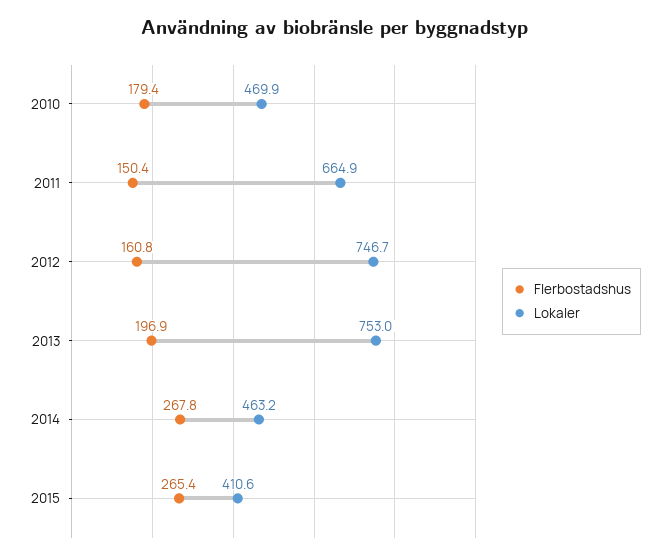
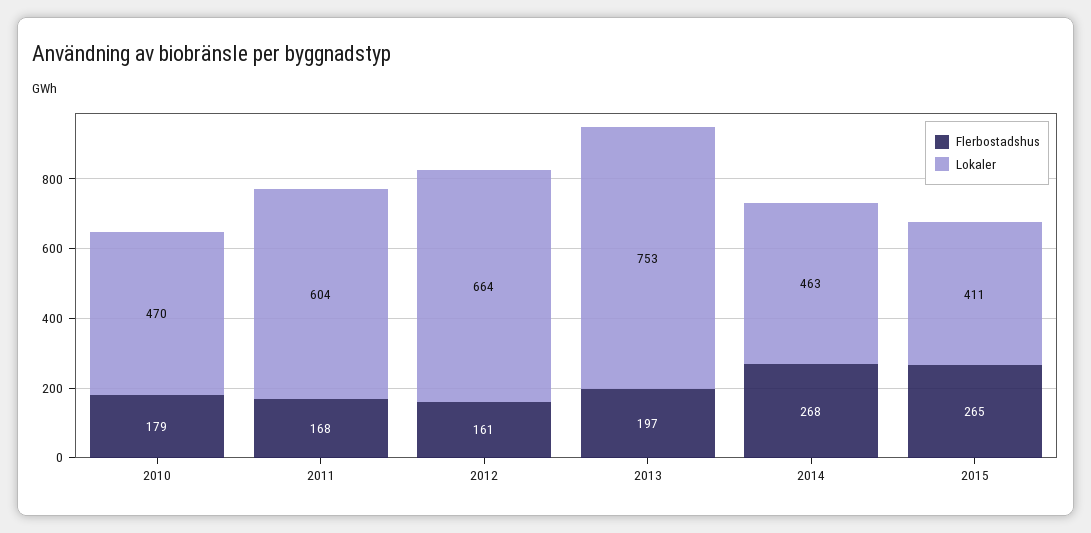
  {
    "Flerbostadshus": {
      "2010": 179.4,
-     "2011": 150.4,
+     "2011": 168,
      "2012": 160.8,
      "2013": 196.9,
      "2014": 267.8,
      "2015": 265.4
    },
    "Lokaler": {
      "2010": 469.9,
-     "2011": 664.9,
+     "2011": 604,
-     "2012": 746.7,
+     "2012": 664,
      "2013": 753,
      "2014": 463.2,
      "2015": 410.6
    }
  }

